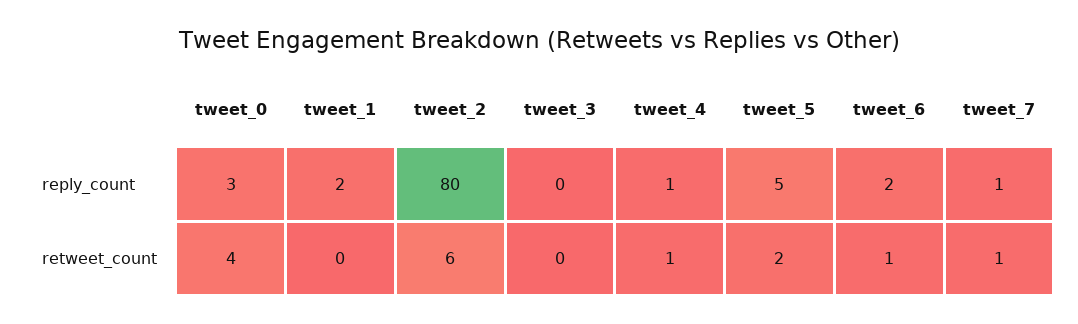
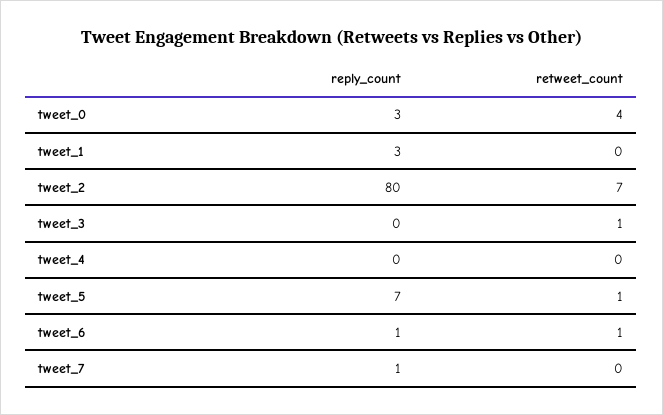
  {
    "tweet_0": {
      "reply_count": 3,
      "retweet_count": 4
    },
    "tweet_1": {
-     "reply_count": 2,
+     "reply_count": 3,
      "retweet_count": 0
    },
    "tweet_2": {
      "reply_count": 80,
-     "retweet_count": 6
+     "retweet_count": 7
    },
    "tweet_3": {
      "reply_count": 0,
-     "retweet_count": 0
+     "retweet_count": 1
    },
    "tweet_4": {
-     "reply_count": 1,
+     "reply_count": 0,
-     "retweet_count": 1
+     "retweet_count": 0
    },
    "tweet_5": {
-     "reply_count": 5,
+     "reply_count": 7,
-     "retweet_count": 2
+     "retweet_count": 1
    },
    "tweet_6": {
-     "reply_count": 2,
+     "reply_count": 1,
      "retweet_count": 1
    },
    "tweet_7": {
      "reply_count": 1,
-     "retweet_count": 1
+     "retweet_count": 0
    }
  }

